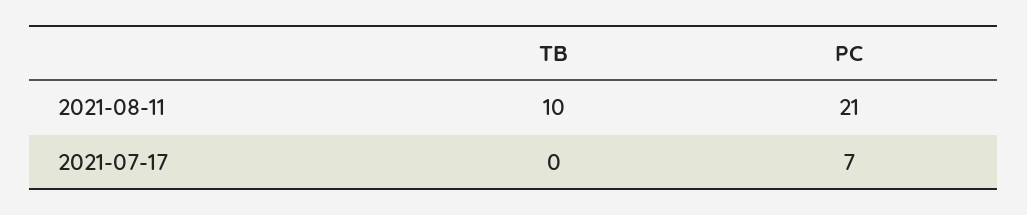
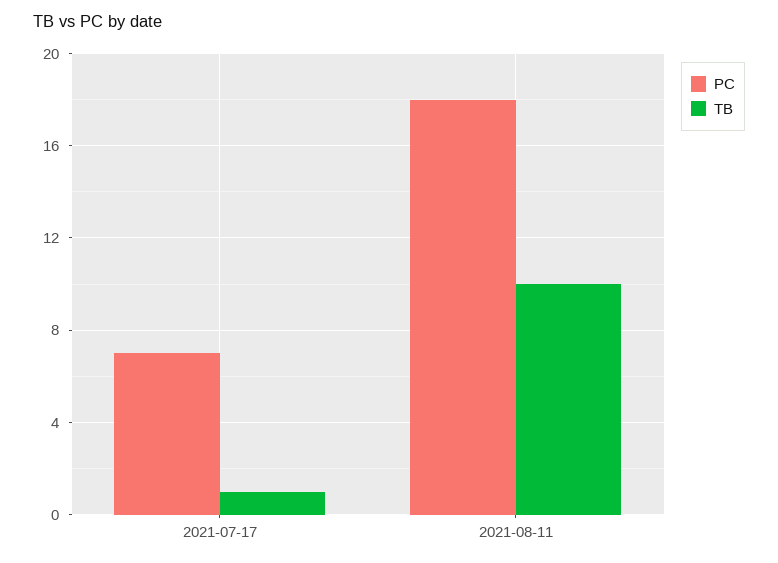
  {
    "TB": {
      "2021-08-11": 10,
-     "2021-07-17": 0
+     "2021-07-17": 1
    },
    "PC": {
-     "2021-08-11": 21,
+     "2021-08-11": 18,
      "2021-07-17": 7
    }
  }

